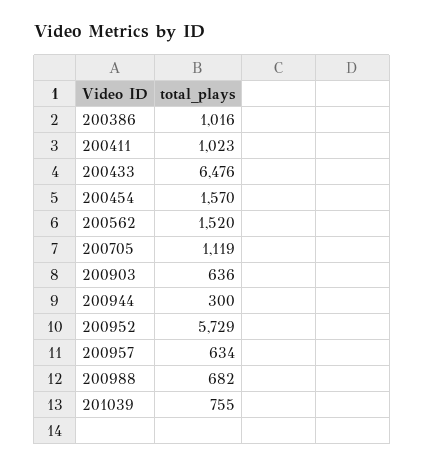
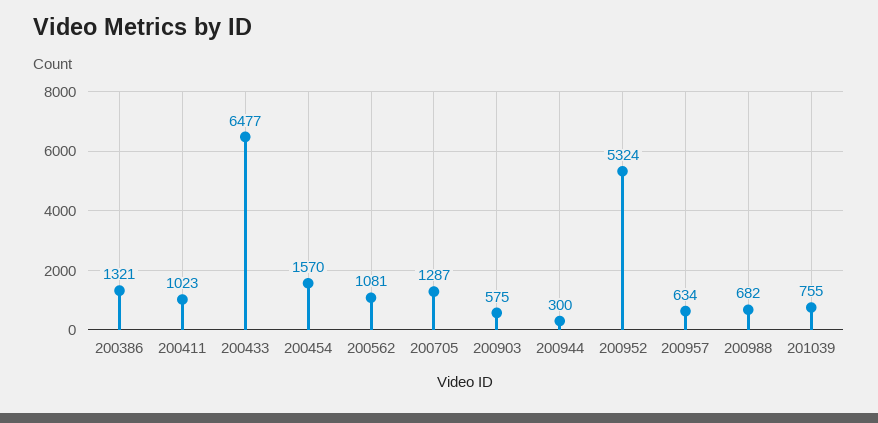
  {
-   "200386": 1016,
+   "200386": 1321,
    "200411": 1023,
-   "200433": 6476,
+   "200433": 6477,
    "200454": 1570,
-   "200562": 1520,
+   "200562": 1081,
-   "200705": 1119,
+   "200705": 1287,
-   "200903": 636,
+   "200903": 575,
    "200944": 300,
-   "200952": 5729,
+   "200952": 5324,
    "200957": 634,
    "200988": 682,
    "201039": 755
  }

